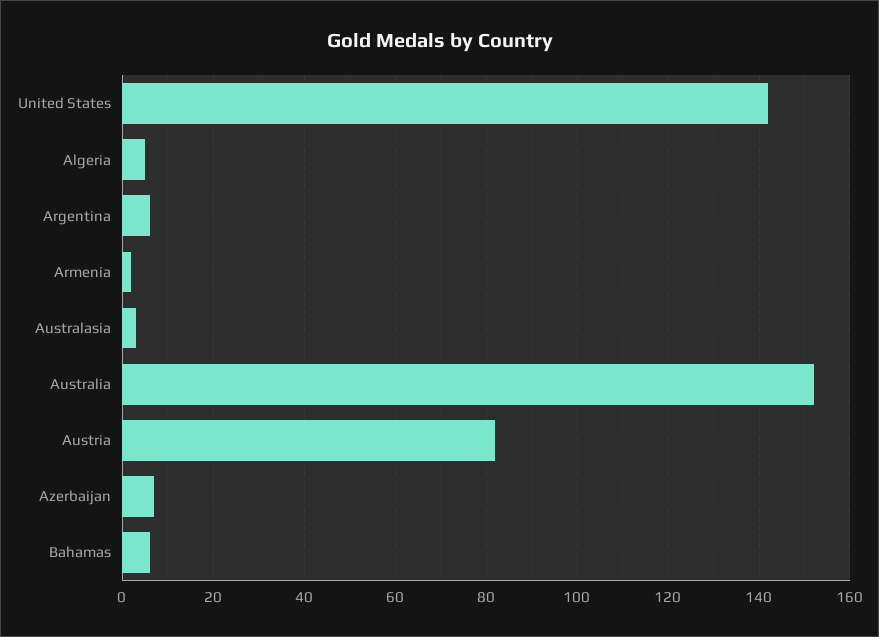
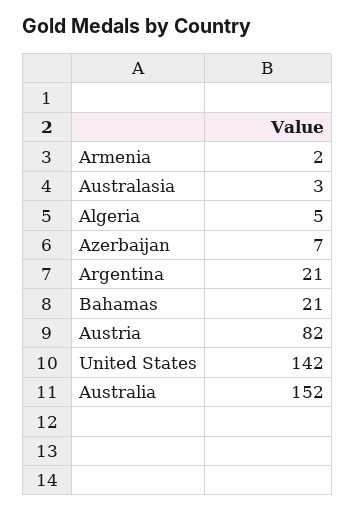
  {
    "United States": 142,
    "Algeria": 5,
-   "Argentina": 5,
+   "Argentina": 21,
    "Armenia": 2,
    "Australasia": 3,
    "Australia": 152,
    "Austria": 82,
    "Azerbaijan": 7,
-   "Bahamas": 5
+   "Bahamas": 21
  }

